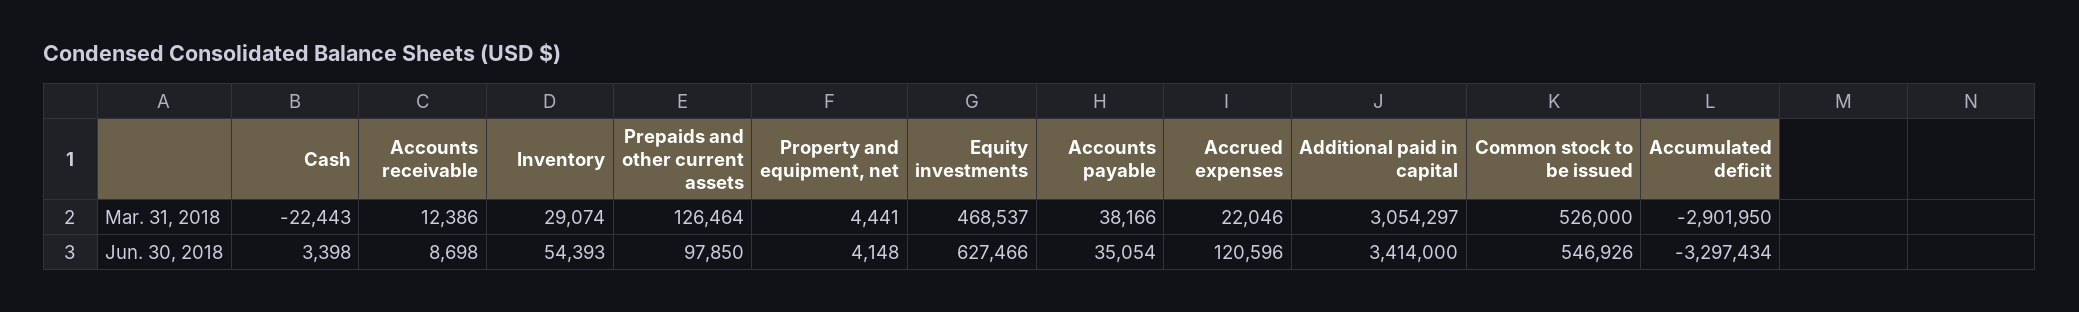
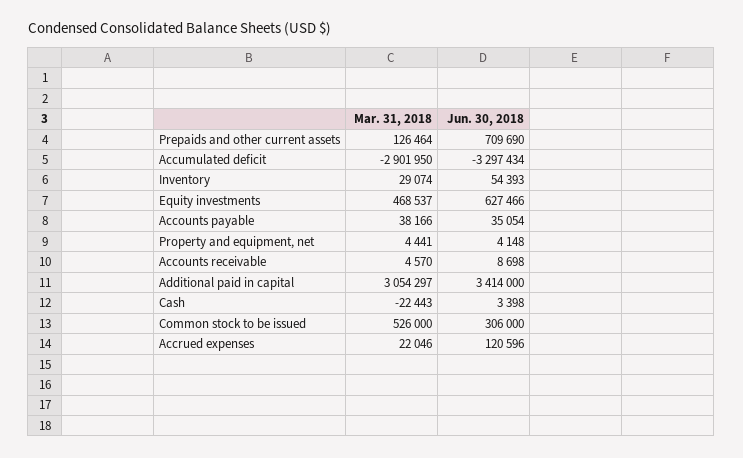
  {
    "Cash": {
      "Mar. 31, 2018": -22443,
      "Jun. 30, 2018": 3398
    },
    "Accounts receivable": {
-     "Mar. 31, 2018": 12386,
+     "Mar. 31, 2018": 4570,
      "Jun. 30, 2018": 8698
    },
    "Inventory": {
      "Mar. 31, 2018": 29074,
      "Jun. 30, 2018": 54393
    },
    "Prepaids and other current assets": {
      "Mar. 31, 2018": 126464,
-     "Jun. 30, 2018": 97850
+     "Jun. 30, 2018": 709690
    },
    "Property and equipment, net": {
      "Mar. 31, 2018": 4441,
      "Jun. 30, 2018": 4148
    },
    "Equity investments": {
      "Mar. 31, 2018": 468537,
      "Jun. 30, 2018": 627466
    },
    "Accounts payable": {
      "Mar. 31, 2018": 38166,
      "Jun. 30, 2018": 35054
    },
    "Accrued expenses": {
      "Mar. 31, 2018": 22046,
      "Jun. 30, 2018": 120596
    },
    "Additional paid in capital": {
      "Mar. 31, 2018": 3054297,
      "Jun. 30, 2018": 3414000
    },
    "Common stock to be issued": {
      "Mar. 31, 2018": 526000,
-     "Jun. 30, 2018": 546926
+     "Jun. 30, 2018": 306000
    },
    "Accumulated deficit": {
      "Mar. 31, 2018": -2901950,
      "Jun. 30, 2018": -3297434
    }
  }

